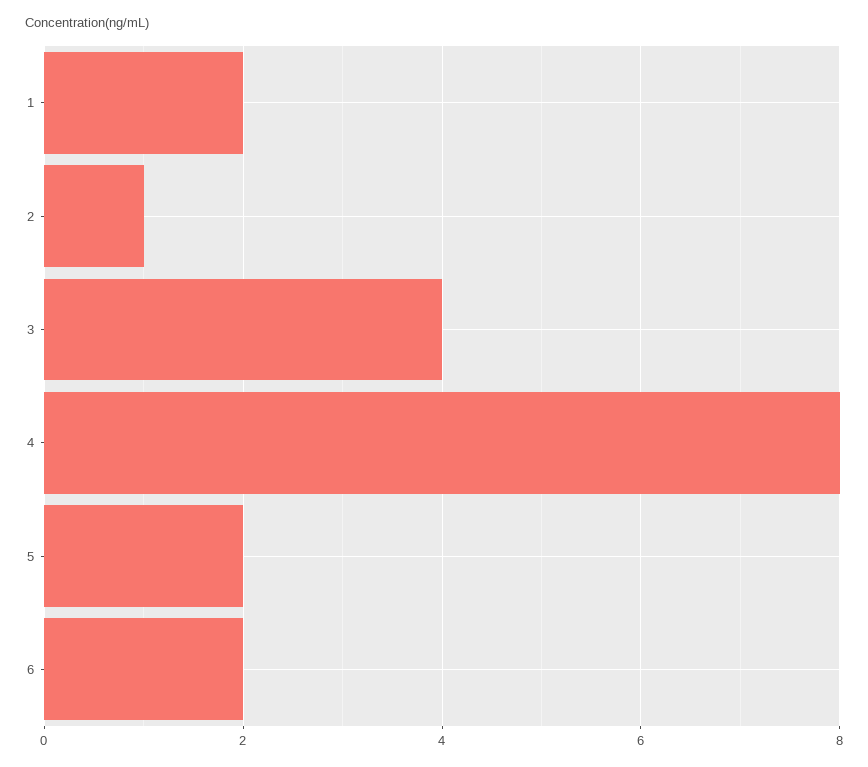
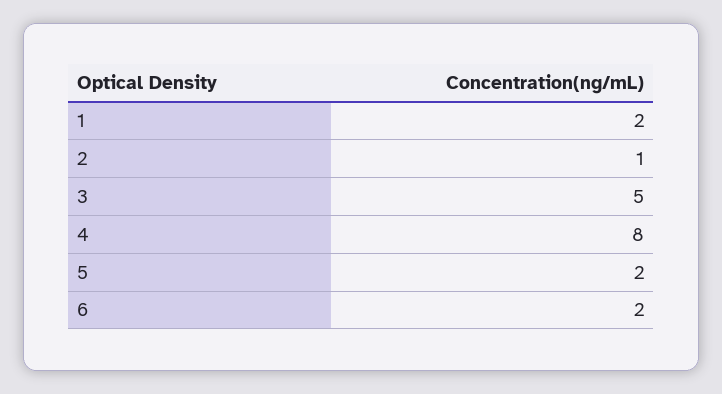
  {
    "1": 2,
    "2": 1,
-   "3": 4,
+   "3": 5,
    "4": 8,
    "5": 2,
    "6": 2
  }

